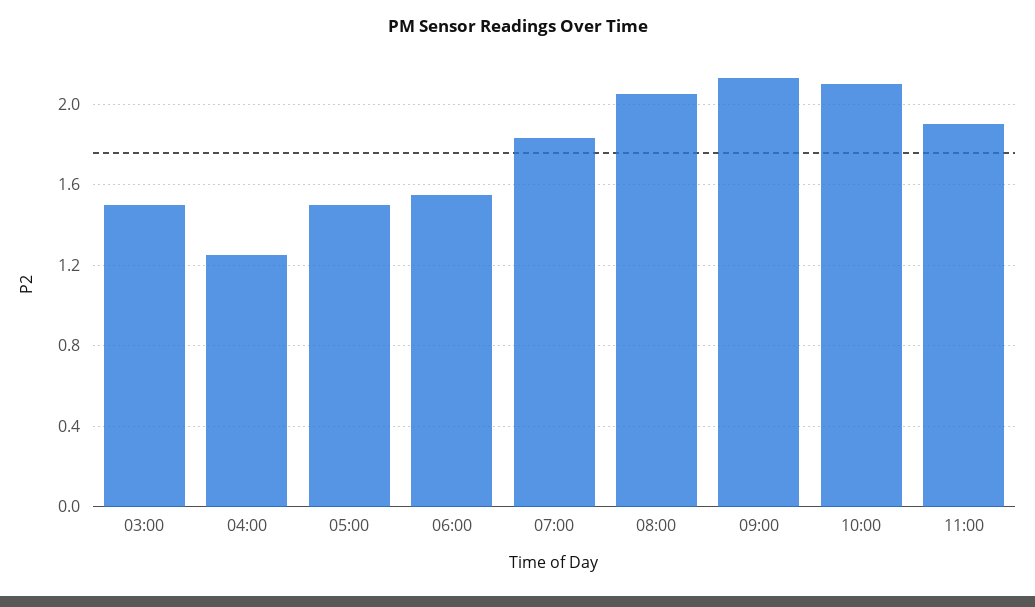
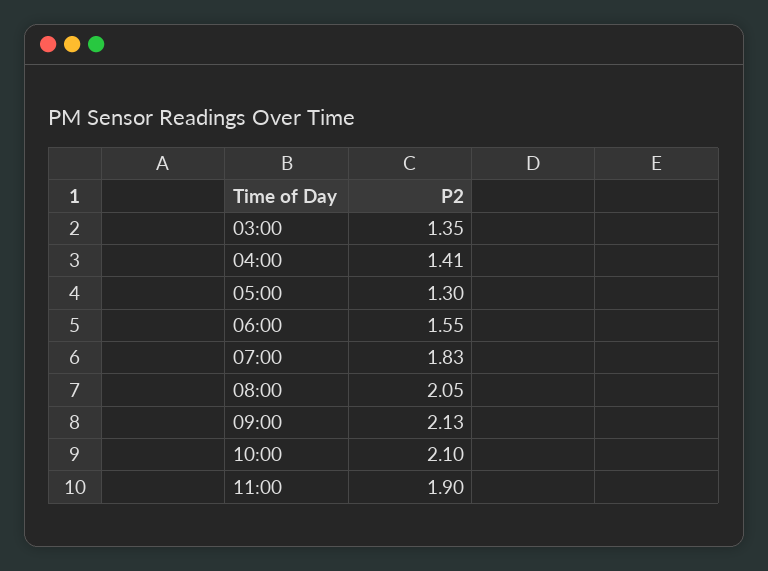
  {
-   "03:00": 1.5,
+   "03:00": 1.35,
-   "04:00": 1.25,
+   "04:00": 1.41,
-   "05:00": 1.5,
+   "05:00": 1.3,
    "06:00": 1.55,
    "07:00": 1.83,
    "08:00": 2.05,
    "09:00": 2.13,
    "10:00": 2.1,
    "11:00": 1.9
  }

